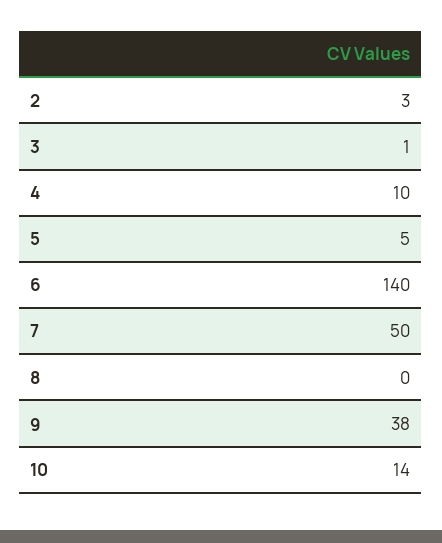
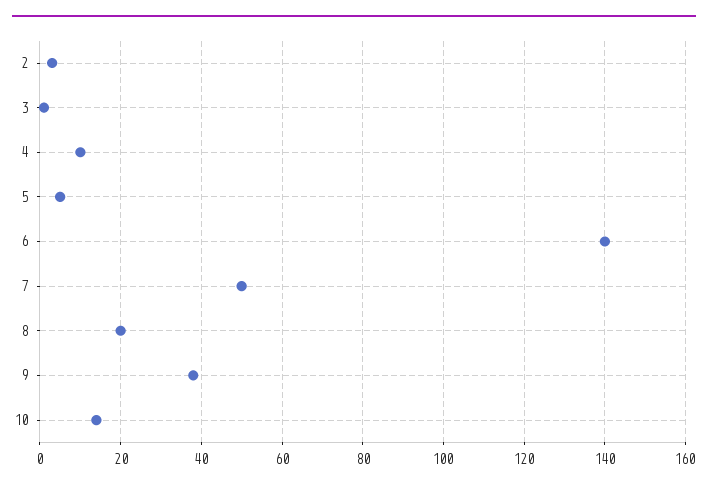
  {
    "2": 3,
    "3": 1,
    "4": 10,
    "5": 5,
    "6": 140,
    "7": 50,
-   "8": 0,
+   "8": 20,
    "9": 38,
    "10": 14
  }

